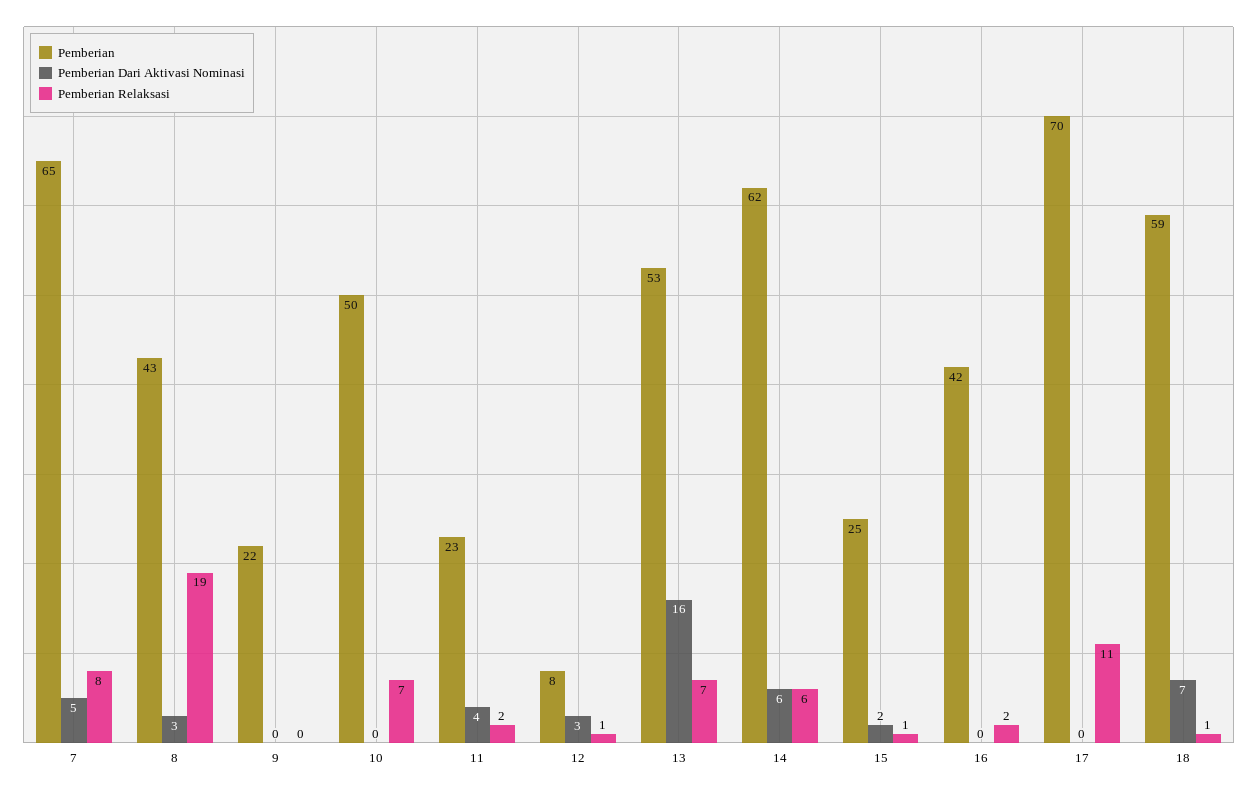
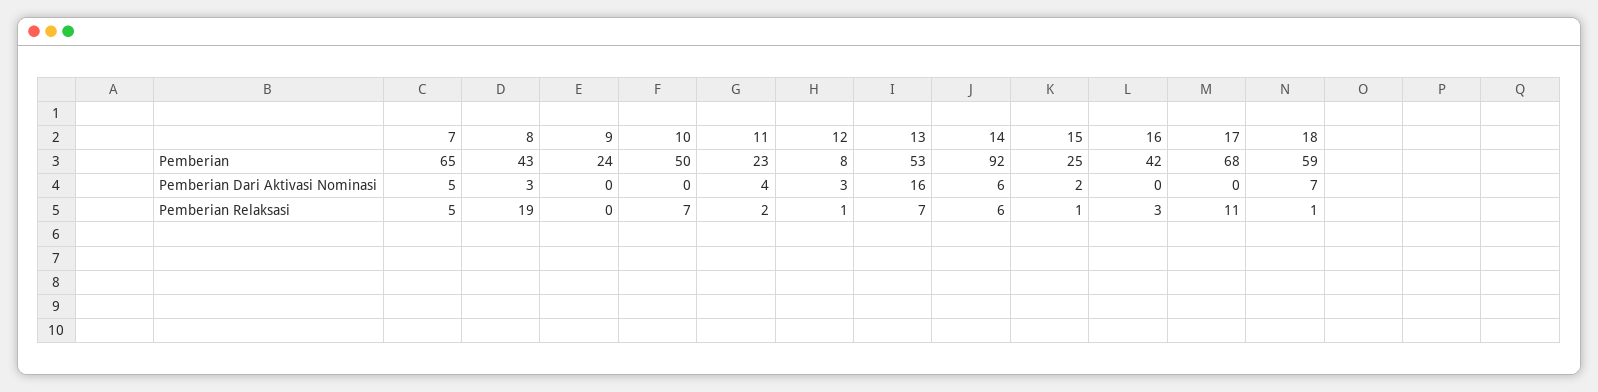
  {
    "Pemberian": {
      "7": 65,
      "8": 43,
-     "9": 22,
+     "9": 24,
      "10": 50,
      "11": 23,
      "12": 8,
      "13": 53,
-     "14": 62,
+     "14": 92,
      "15": 25,
      "16": 42,
-     "17": 70,
+     "17": 68,
      "18": 59
    },
    "Pemberian Dari Aktivasi Nominasi": {
      "7": 5,
      "8": 3,
      "9": 0,
      "10": 0,
      "11": 4,
      "12": 3,
      "13": 16,
      "14": 6,
      "15": 2,
      "16": 0,
      "17": 0,
      "18": 7
    },
    "Pemberian Relaksasi": {
-     "7": 8,
+     "7": 5,
      "8": 19,
      "9": 0,
      "10": 7,
      "11": 2,
      "12": 1,
      "13": 7,
      "14": 6,
      "15": 1,
-     "16": 2,
+     "16": 3,
      "17": 11,
      "18": 1
    }
  }

